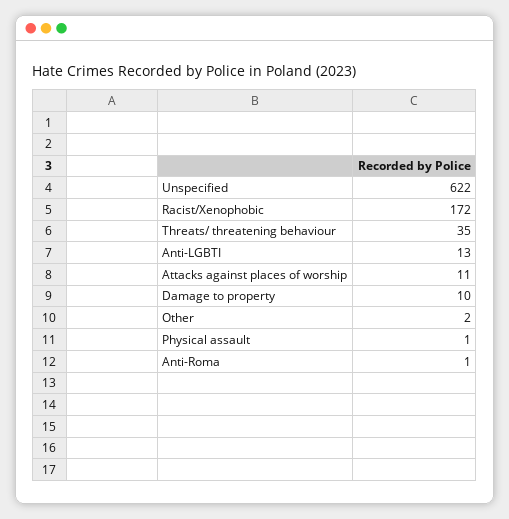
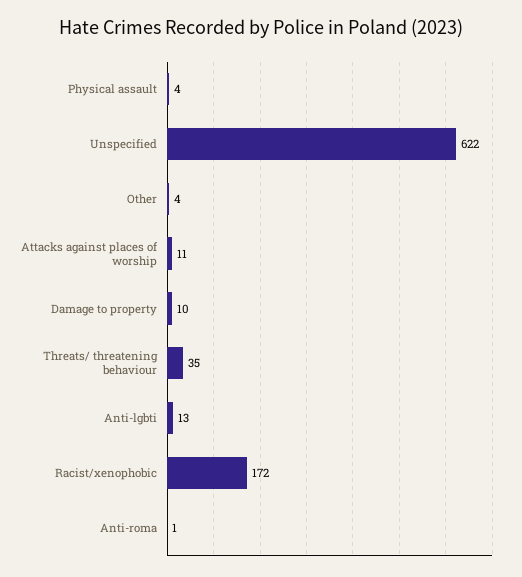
  {
    "Unspecified": 622,
    "Racist/Xenophobic": 172,
    "Threats/ threatening behaviour": 35,
    "Anti-LGBTI": 13,
    "Attacks against places of worship": 11,
    "Damage to property": 10,
-   "Other": 2,
+   "Other": 4,
-   "Physical assault": 1,
+   "Physical assault": 4,
    "Anti-Roma": 1
  }

